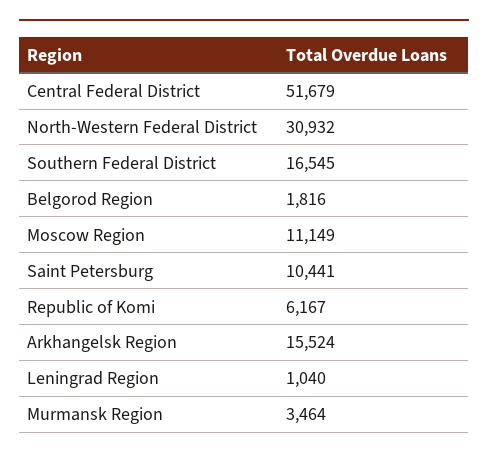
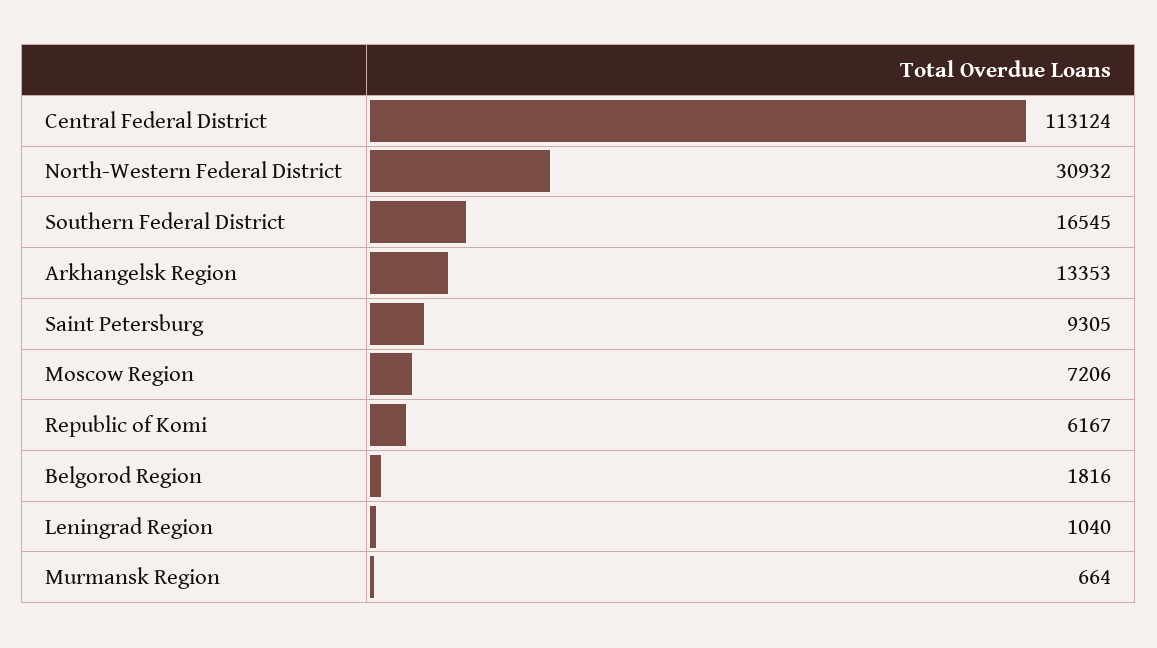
  {
-   "Central Federal District": 51679,
+   "Central Federal District": 113124,
    "North-Western Federal District": 30932,
    "Southern Federal District": 16545,
    "Belgorod Region": 1816,
-   "Moscow Region": 11149,
+   "Moscow Region": 7206,
-   "Saint Petersburg": 10441,
+   "Saint Petersburg": 9305,
    "Republic of Komi": 6167,
-   "Arkhangelsk Region": 15524,
+   "Arkhangelsk Region": 13353,
    "Leningrad Region": 1040,
-   "Murmansk Region": 3464
+   "Murmansk Region": 664
  }

